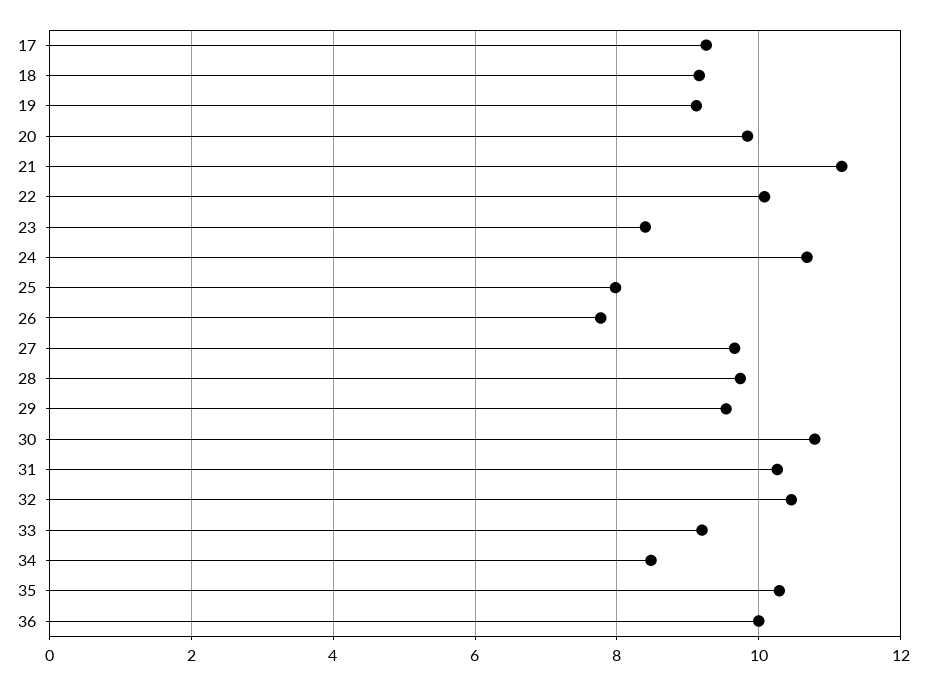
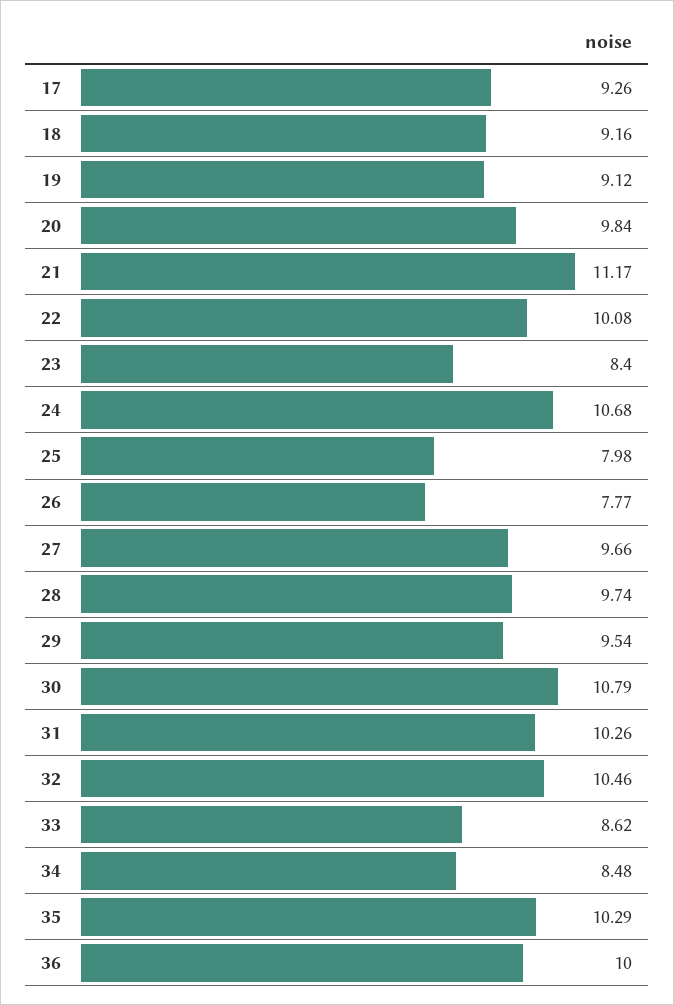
  {
    "17": 9.26,
    "18": 9.16,
    "19": 9.12,
    "20": 9.84,
    "21": 11.17,
    "22": 10.08,
    "23": 8.4,
    "24": 10.68,
    "25": 7.98,
    "26": 7.77,
    "27": 9.66,
    "28": 9.74,
    "29": 9.54,
    "30": 10.79,
    "31": 10.26,
    "32": 10.46,
-   "33": 9.2,
+   "33": 8.62,
    "34": 8.48,
    "35": 10.29,
    "36": 10
  }

